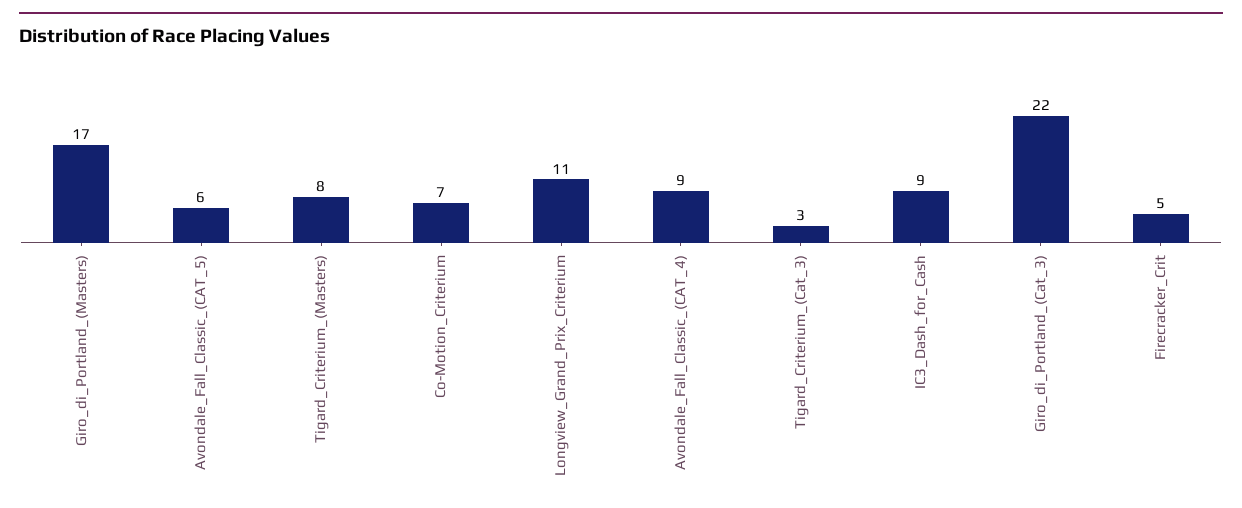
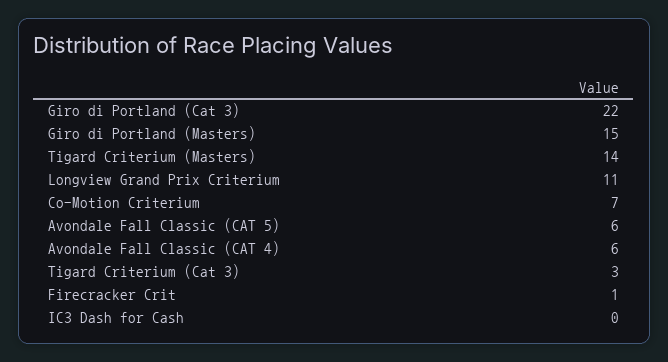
  {
-   "Giro_di_Portland_(Masters)": 17,
+   "Giro_di_Portland_(Masters)": 15,
    "Avondale_Fall_Classic_(CAT_5)": 6,
-   "Tigard_Criterium_(Masters)": 8,
+   "Tigard_Criterium_(Masters)": 14,
    "Co-Motion_Criterium": 7,
    "Longview_Grand_Prix_Criterium": 11,
-   "Avondale_Fall_Classic_(CAT_4)": 9,
+   "Avondale_Fall_Classic_(CAT_4)": 6,
    "Tigard_Criterium_(Cat_3)": 3,
-   "IC3_Dash_for_Cash": 9,
+   "IC3_Dash_for_Cash": 0,
    "Giro_di_Portland_(Cat_3)": 22,
-   "Firecracker_Crit": 5
+   "Firecracker_Crit": 1
  }

